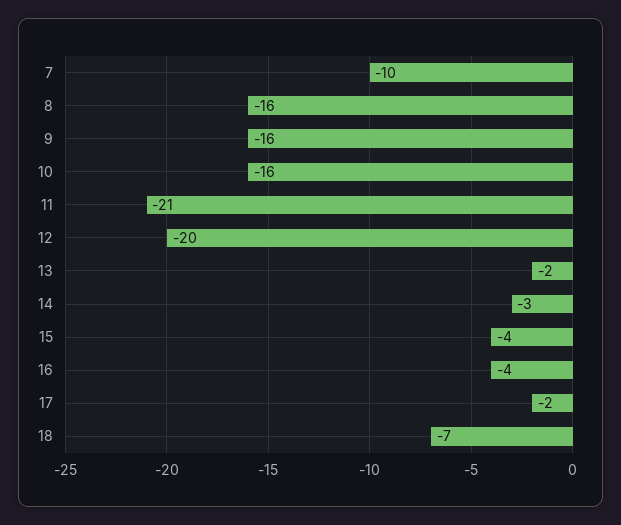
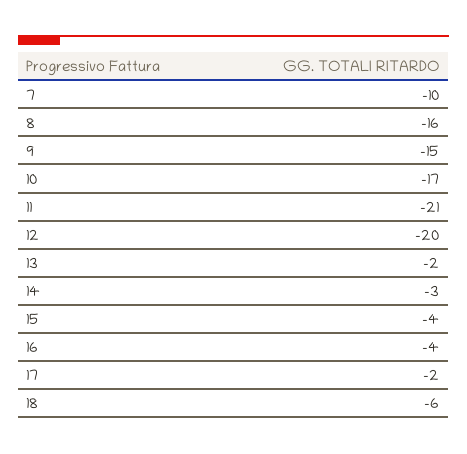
  {
    "7": -10,
    "8": -16,
-   "9": -16,
+   "9": -15,
-   "10": -16,
+   "10": -17,
    "11": -21,
    "12": -20,
    "13": -2,
    "14": -3,
    "15": -4,
    "16": -4,
    "17": -2,
-   "18": -7
+   "18": -6
  }

